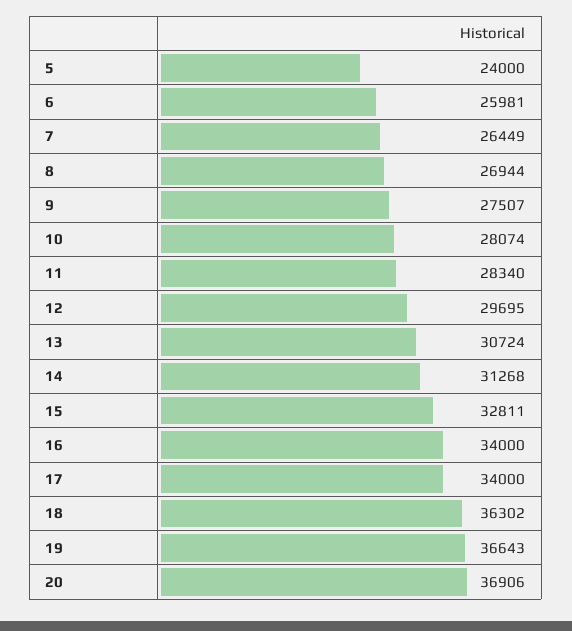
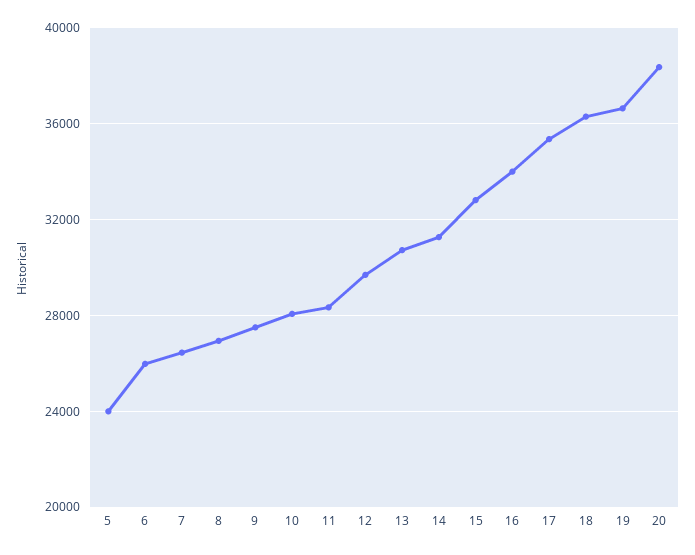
  {
    "5": 24000,
    "6": 25981,
    "7": 26449,
    "8": 26944,
    "9": 27507,
    "10": 28074,
    "11": 28340,
    "12": 29695,
    "13": 30724,
    "14": 31268,
    "15": 32811,
    "16": 34000,
-   "17": 34000,
+   "17": 35500,
    "18": 36302,
    "19": 36643,
-   "20": 36906
+   "20": 38500
  }

